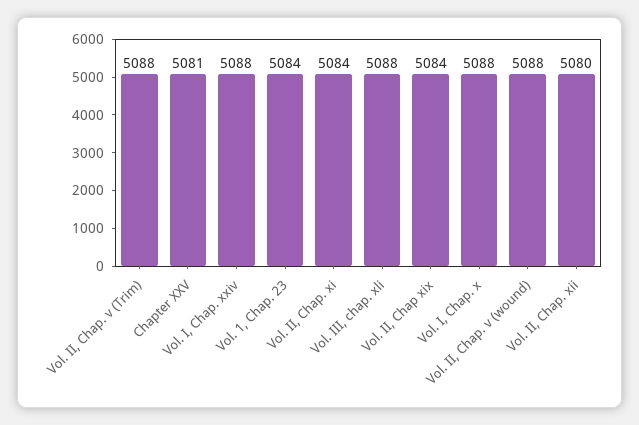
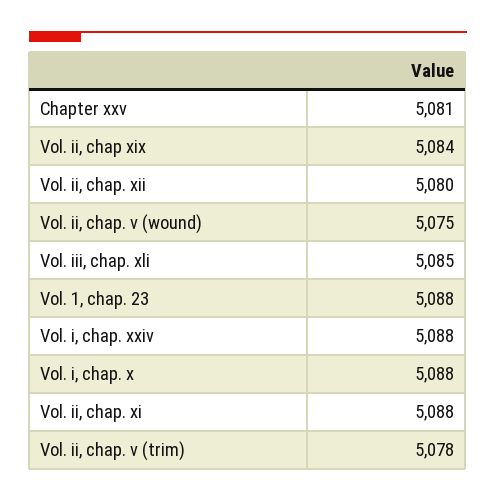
  {
-   "Vol. II, Chap. v (Trim)": 5088,
+   "Vol. II, Chap. v (Trim)": 5078,
    "Chapter XXV": 5081,
    "Vol. I, Chap. xxiv": 5088,
-   "Vol. 1, Chap. 23": 5084,
+   "Vol. 1, Chap. 23": 5088,
-   "Vol. II, Chap. xi": 5084,
+   "Vol. II, Chap. xi": 5088,
-   "Vol. III, chap. xli": 5088,
+   "Vol. III, chap. xli": 5085,
    "Vol. II, Chap xix": 5084,
    "Vol. I, Chap. x": 5088,
-   "Vol. II, Chap. v (wound)": 5088,
+   "Vol. II, Chap. v (wound)": 5075,
    "Vol. II, Chap. xii": 5080
  }

